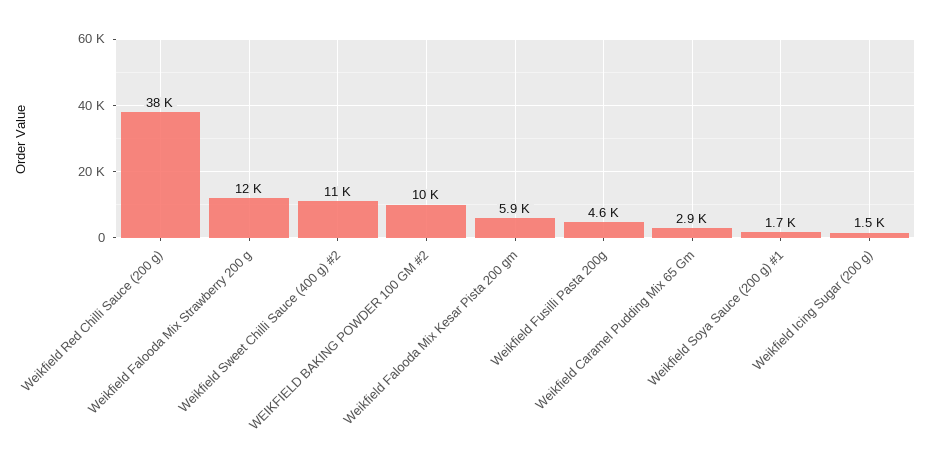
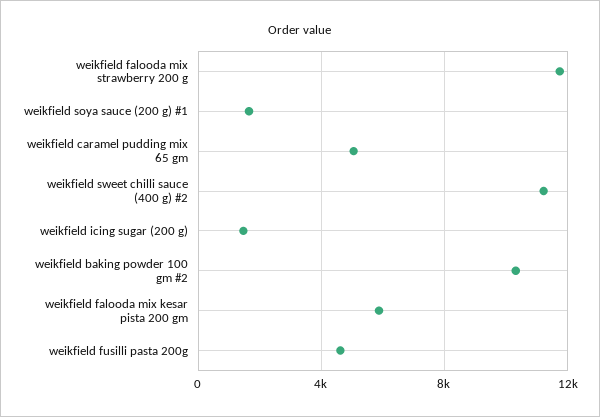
  {
-   "Weikfield Red Chilli Sauce (200 g)": 38000,
    "Weikfield Falooda Mix Strawberry 200 g": 12000,
    "Weikfield Sweet Chilli Sauce (400 g) #2": 11000,
    "WEIKFIELD BAKING POWDER 100 GM #2": 10000,
    "Weikfield Falooda Mix Kesar Pista 200 gm": 5900,
    "Weikfield Fusilli Pasta 200g": 4600,
-   "Weikfield Caramel Pudding Mix 65 Gm": 2900,
+   "Weikfield Caramel Pudding Mix 65 Gm": 5000,
    "Weikfield Soya Sauce (200 g) #1": 1700,
    "Weikfield Icing Sugar (200 g)": 1500
  }

